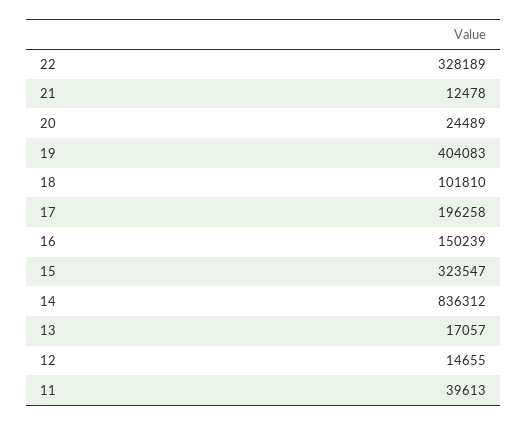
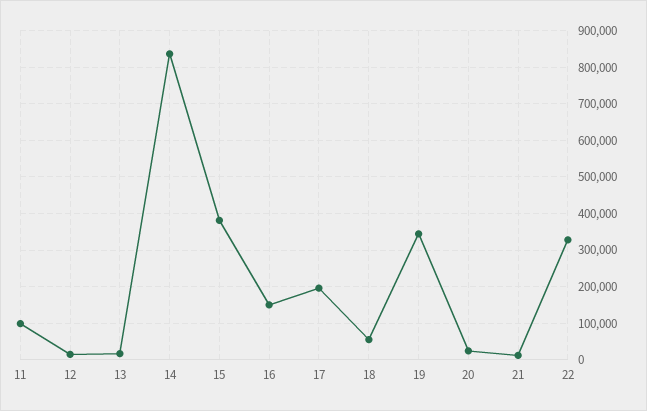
  {
    "22": 328189,
    "21": 12478,
    "20": 24489,
-   "19": 404083,
+   "19": 340000,
-   "18": 101810,
+   "18": 60000,
    "17": 196258,
    "16": 150239,
-   "15": 323547,
+   "15": 380000,
    "14": 836312,
    "13": 17057,
    "12": 14655,
-   "11": 39613
+   "11": 100000
  }

